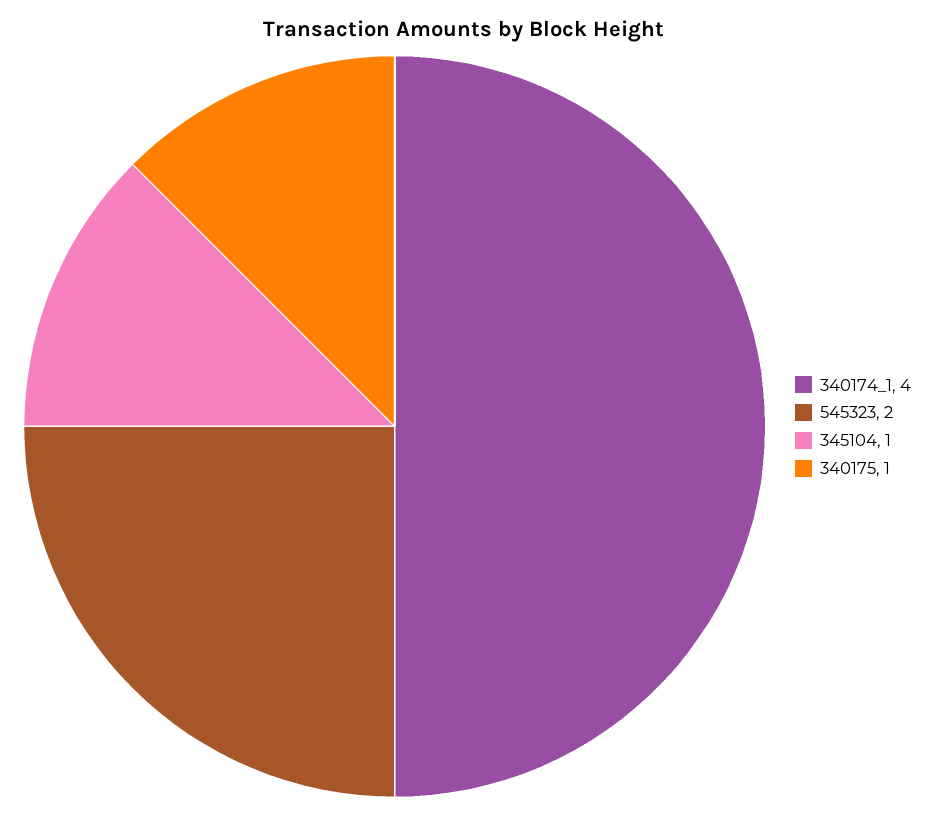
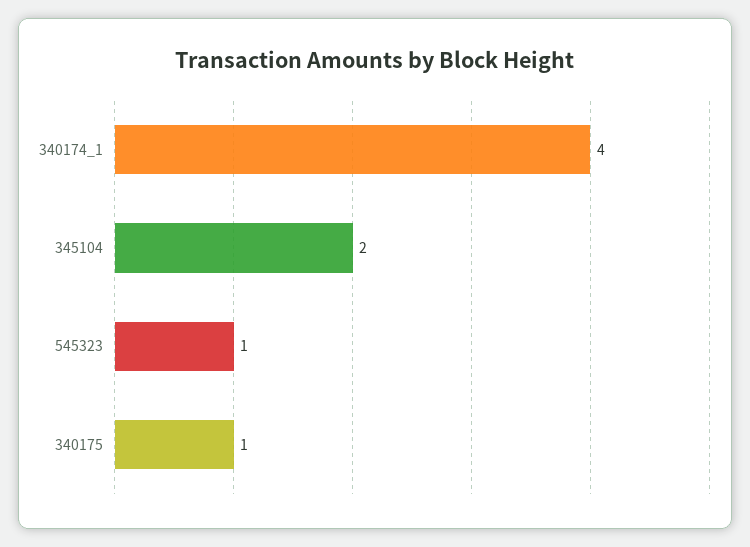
  {
    "340174_1": 4,
-   "545323": 2,
+   "545323": 1,
-   "345104": 1,
+   "345104": 2,
    "340175": 1
  }

